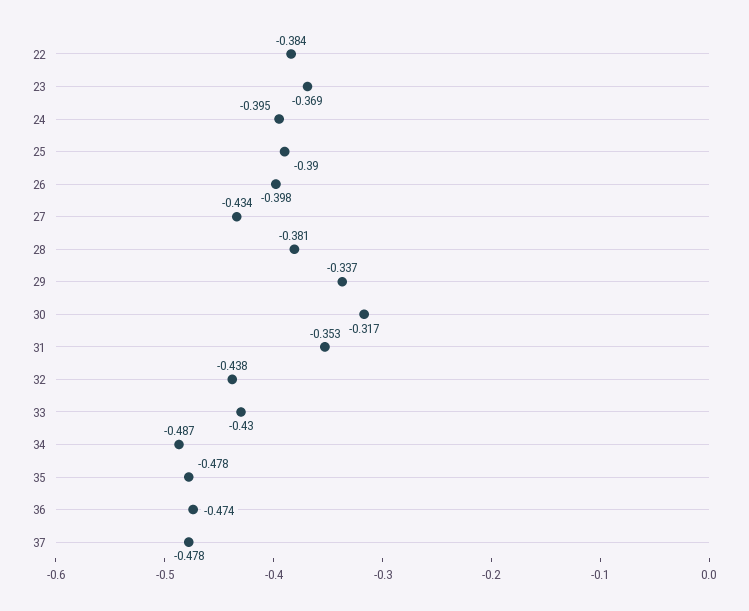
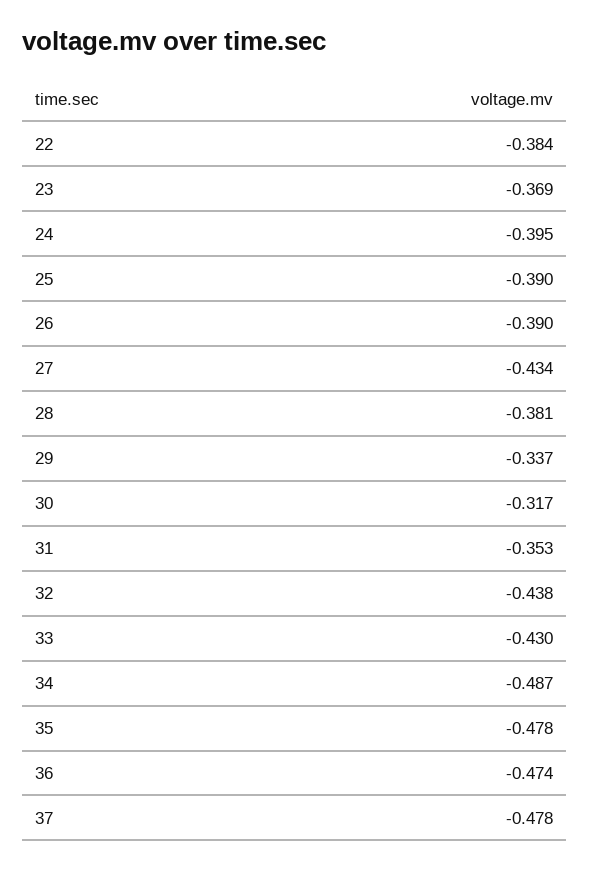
  {
    "22": -0.384,
    "23": -0.369,
    "24": -0.395,
    "25": -0.39,
-   "26": -0.398,
+   "26": -0.39,
    "27": -0.434,
    "28": -0.381,
    "29": -0.337,
    "30": -0.317,
    "31": -0.353,
    "32": -0.438,
    "33": -0.43,
    "34": -0.487,
    "35": -0.478,
    "36": -0.474,
    "37": -0.478
  }

